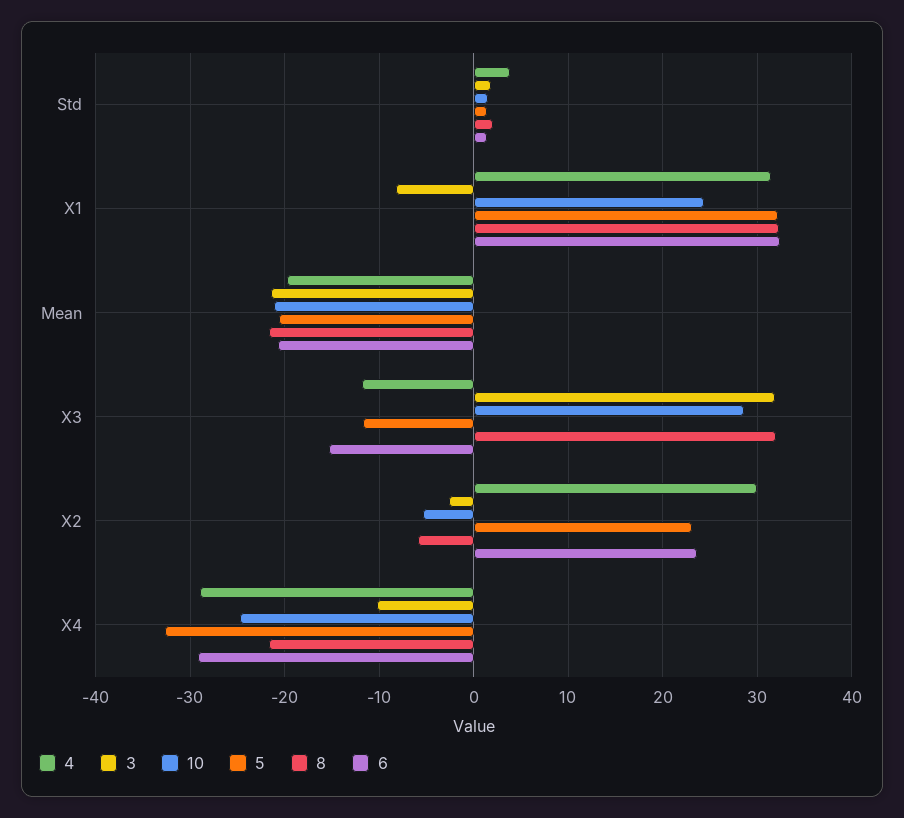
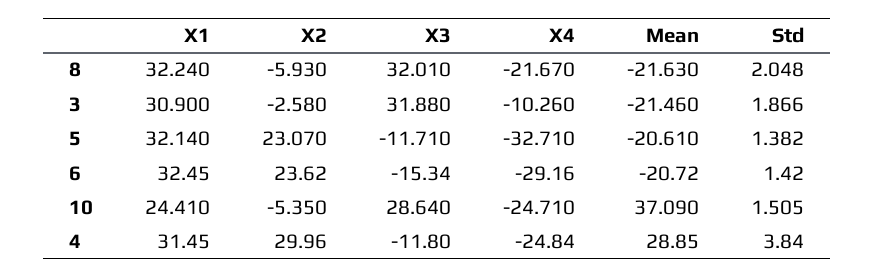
  {
    "4": {
      "Std": 3.84,
      "X1": 31.45,
-     "Mean": -20,
+     "Mean": 28.85,
      "X3": -11.8,
      "X2": 29.96,
-     "X4": -29
+     "X4": -24.84
    },
    "3": {
      "Std": 1.866,
-     "X1": -8,
+     "X1": 30.9,
      "Mean": -21.46,
      "X3": 31.88,
      "X2": -2.58,
      "X4": -10.26
    },
    "10": {
      "Std": 1.505,
      "X1": 24.41,
-     "Mean": -21,
+     "Mean": 37.09,
      "X3": 28.64,
      "X2": -5.35,
      "X4": -24.71
    },
    "5": {
      "Std": 1.382,
      "X1": 32.14,
      "Mean": -20.61,
      "X3": -11.71,
      "X2": 23.07,
      "X4": -32.71
    },
    "8": {
      "Std": 2.048,
      "X1": 32.24,
      "Mean": -21.63,
      "X3": 32.01,
      "X2": -5.93,
      "X4": -21.67
    },
    "6": {
      "Std": 1.42,
      "X1": 32.45,
      "Mean": -20.72,
      "X3": -15.34,
      "X2": 23.62,
      "X4": -29.16
    }
  }

